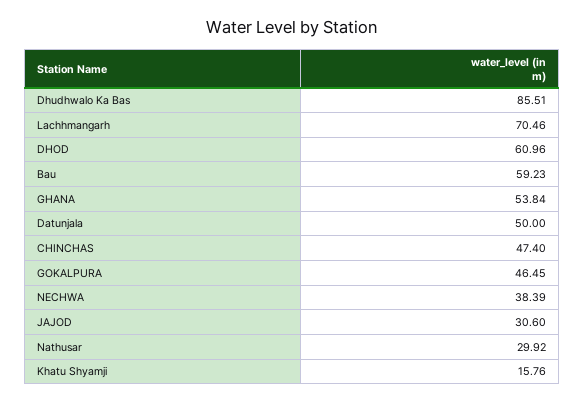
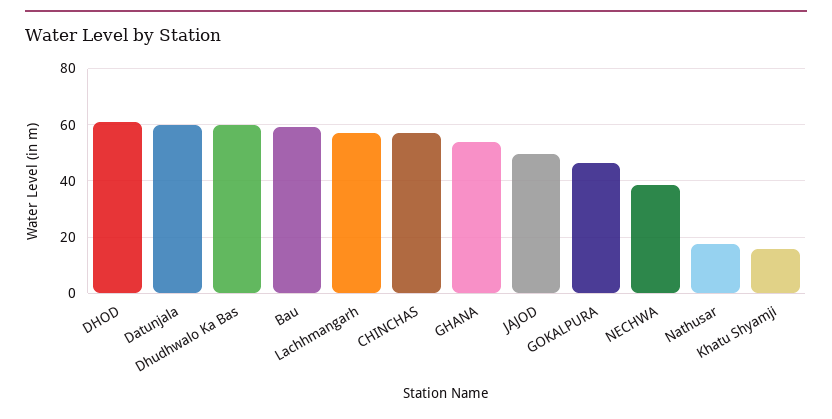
  {
-   "Dhudhwalo Ka Bas": 85.51,
+   "Dhudhwalo Ka Bas": 60,
-   "Lachhmangarh": 70.46,
+   "Lachhmangarh": 57.5,
    "DHOD": 60.96,
    "Bau": 59.23,
    "GHANA": 53.84,
-   "Datunjala": 50,
+   "Datunjala": 60,
-   "CHINCHAS": 47.4,
+   "CHINCHAS": 57.5,
    "GOKALPURA": 46.45,
    "NECHWA": 38.39,
-   "JAJOD": 30.6,
+   "JAJOD": 50,
-   "Nathusar": 29.92,
+   "Nathusar": 17.5,
    "Khatu Shyamji": 15.76
  }

